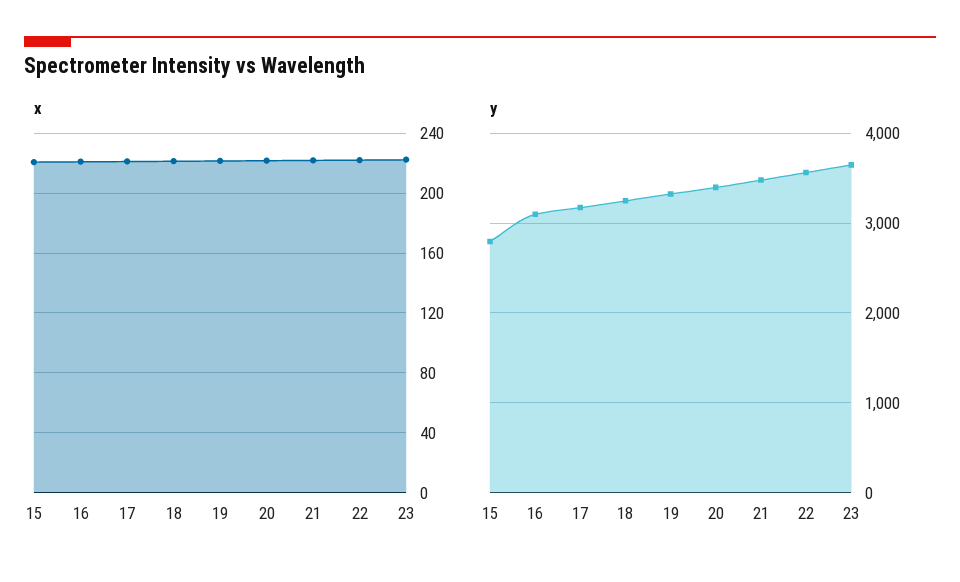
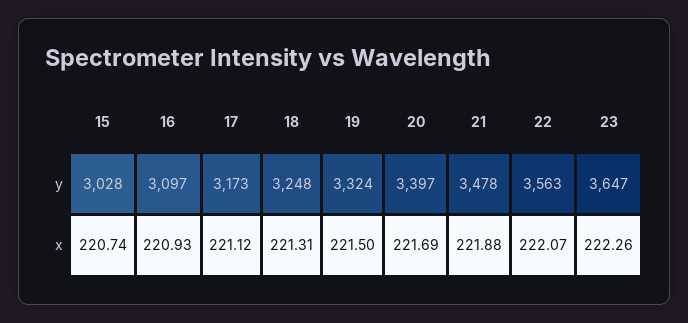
  {
    "x": {
      "15": 220.74,
      "16": 220.93,
      "17": 221.12,
      "18": 221.31,
      "19": 221.5,
      "20": 221.69,
      "21": 221.88,
      "22": 222.07,
      "23": 222.26
    },
    "y": {
-     "15": 2800,
+     "15": 3028,
      "16": 3097,
      "17": 3173,
      "18": 3248,
      "19": 3324,
      "20": 3397,
      "21": 3478,
      "22": 3563,
      "23": 3647
    }
  }

